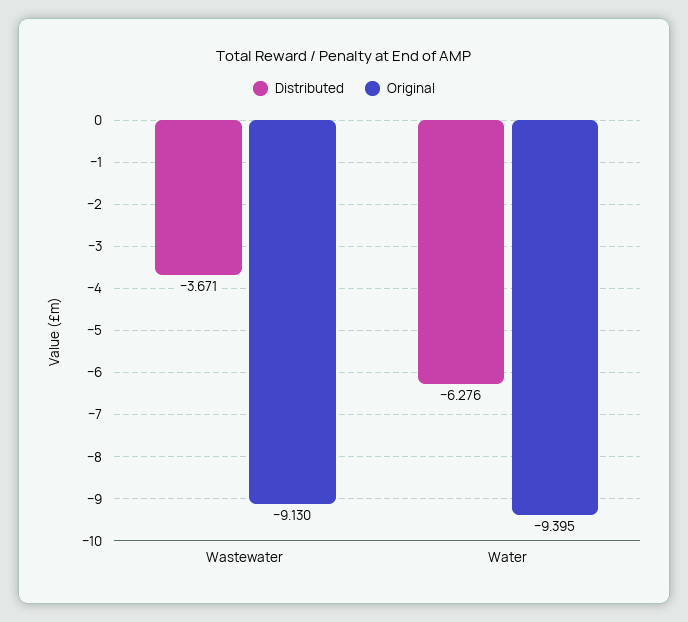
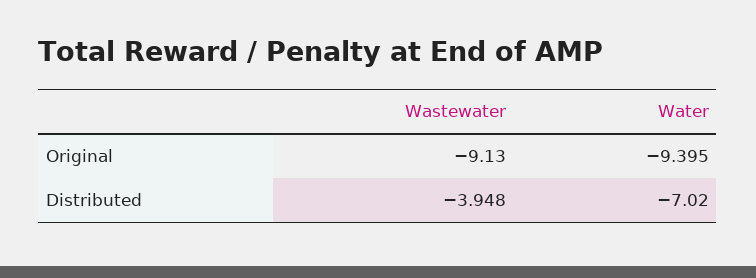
  {
    "Distributed": {
-     "Wastewater": -3.671,
+     "Wastewater": -3.948,
-     "Water": -6.276
+     "Water": -7.02
    },
    "Original": {
      "Wastewater": -9.13,
      "Water": -9.395
    }
  }

